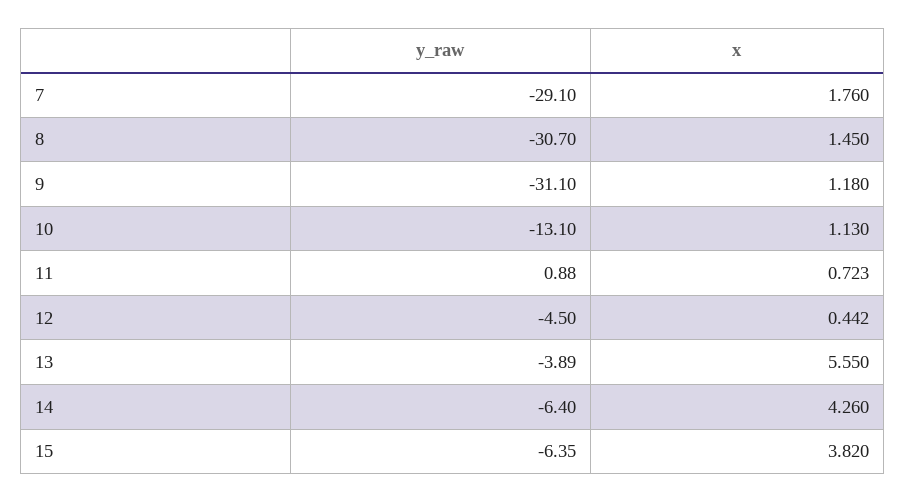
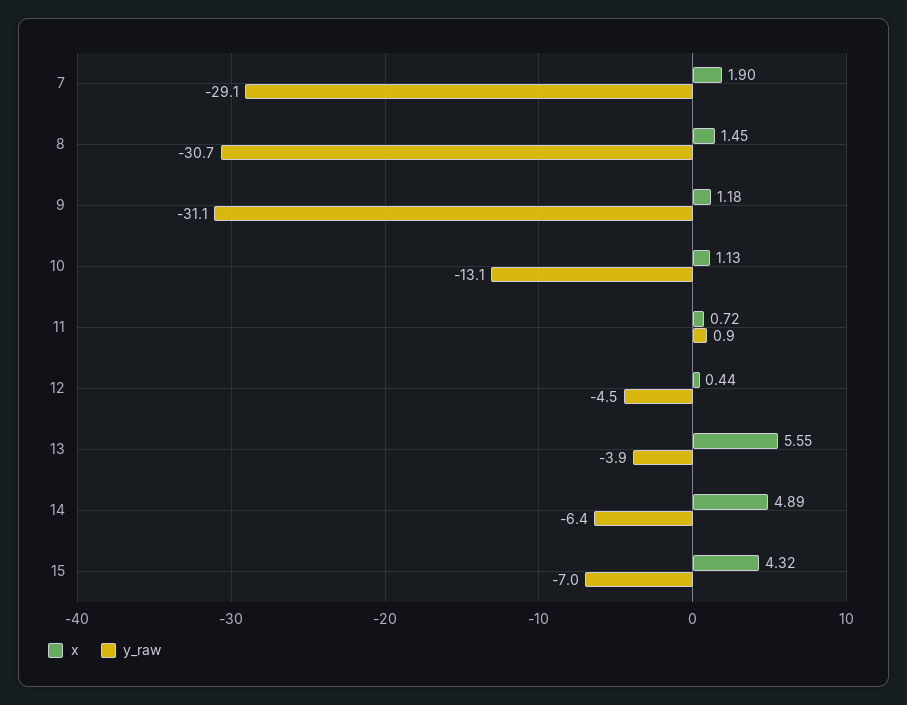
  {
    "y_raw": {
      "7": -29.1,
      "8": -30.7,
      "9": -31.1,
      "10": -13.1,
      "11": 0.88,
      "12": -4.5,
      "13": -3.89,
      "14": -6.4,
-     "15": -6.35
+     "15": -7
    },
    "x": {
-     "7": 1.76,
+     "7": 1.9,
      "8": 1.45,
      "9": 1.18,
      "10": 1.13,
      "11": 0.723,
      "12": 0.442,
      "13": 5.55,
-     "14": 4.26,
+     "14": 4.89,
-     "15": 3.82
+     "15": 4.32
    }
  }

